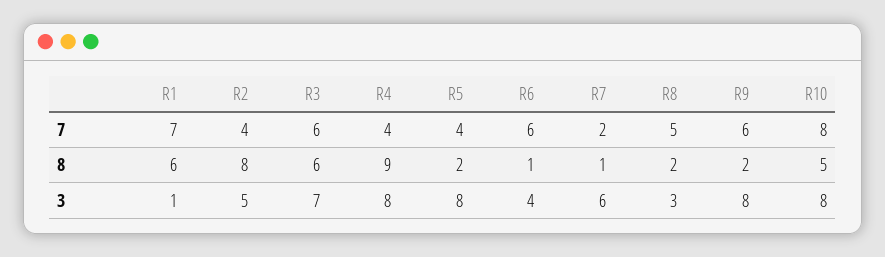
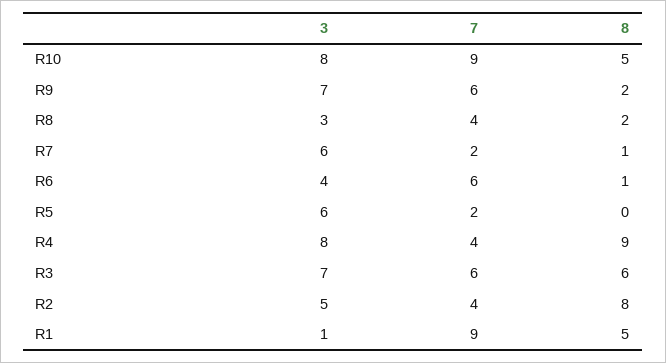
  {
    "R1": {
-     "7": 7,
+     "7": 9,
-     "8": 6,
+     "8": 5,
      "3": 1
    },
    "R2": {
      "7": 4,
      "8": 8,
      "3": 5
    },
    "R3": {
      "7": 6,
      "8": 6,
      "3": 7
    },
    "R4": {
      "7": 4,
      "8": 9,
      "3": 8
    },
    "R5": {
-     "7": 4,
+     "7": 2,
-     "8": 2,
+     "8": 0,
-     "3": 8
+     "3": 6
    },
    "R6": {
      "7": 6,
      "8": 1,
      "3": 4
    },
    "R7": {
      "7": 2,
      "8": 1,
      "3": 6
    },
    "R8": {
-     "7": 5,
+     "7": 4,
      "8": 2,
      "3": 3
    },
    "R9": {
      "7": 6,
      "8": 2,
-     "3": 8
+     "3": 7
    },
    "R10": {
-     "7": 8,
+     "7": 9,
      "8": 5,
      "3": 8
    }
  }

